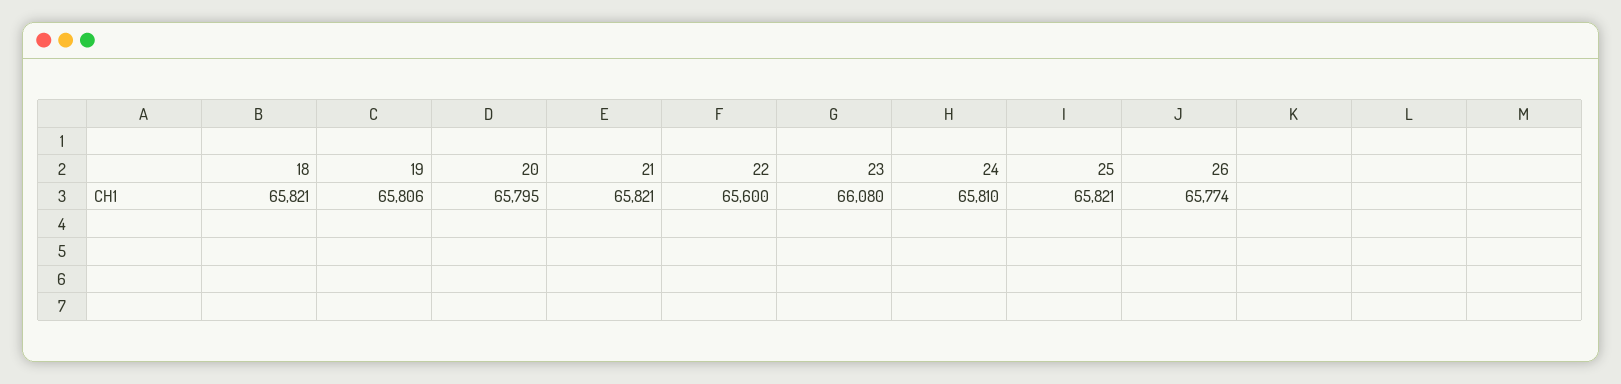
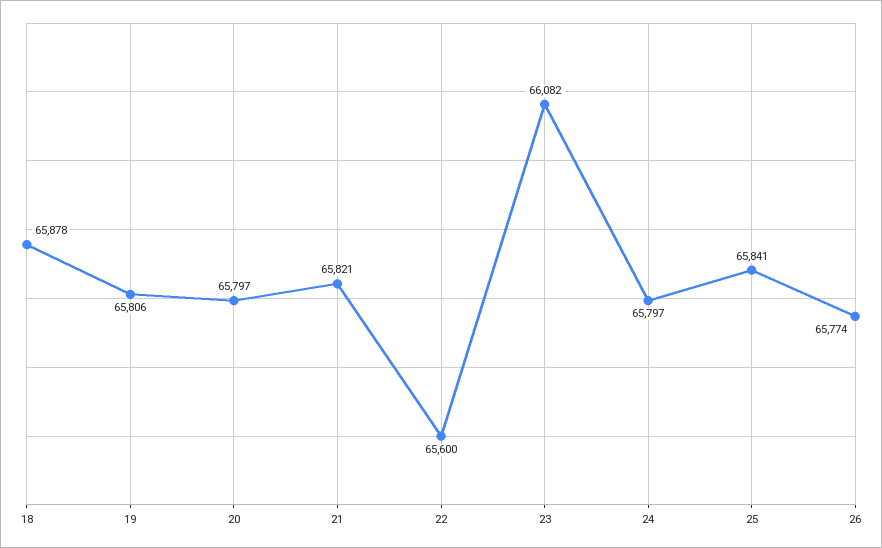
  {
-   "18": 65821,
+   "18": 65878,
    "19": 65806,
-   "20": 65795,
+   "20": 65797,
    "21": 65821,
    "22": 65600,
-   "23": 66080,
+   "23": 66082,
-   "24": 65810,
+   "24": 65797,
-   "25": 65821,
+   "25": 65841,
    "26": 65774
  }

